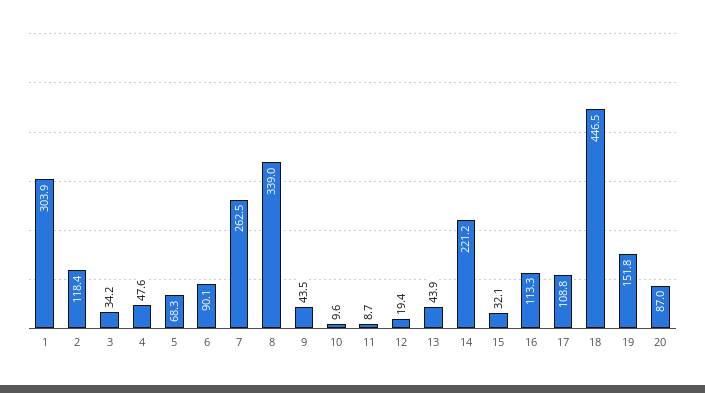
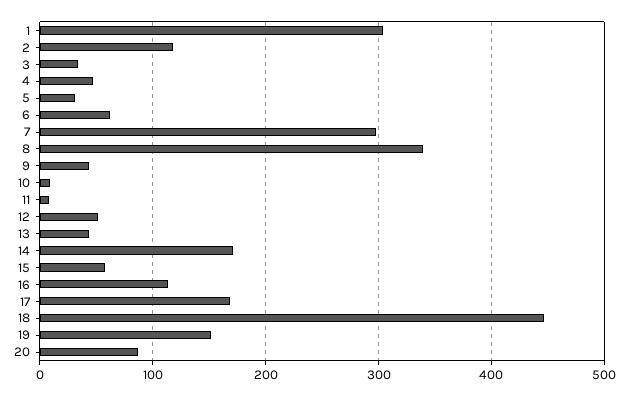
  {
    "1": 303.9,
    "2": 118.4,
    "3": 34.2,
    "4": 47.6,
-   "5": 68.3,
+   "5": 30,
-   "6": 90.1,
+   "6": 60,
-   "7": 262.5,
+   "7": 300,
    "8": 339,
    "9": 43.5,
    "10": 9.6,
    "11": 8.7,
-   "12": 19.4,
+   "12": 50,
    "13": 43.9,
-   "14": 221.2,
+   "14": 170,
-   "15": 32.1,
+   "15": 60,
    "16": 113.3,
-   "17": 108.8,
+   "17": 170,
    "18": 446.5,
    "19": 151.8,
    "20": 87
  }

